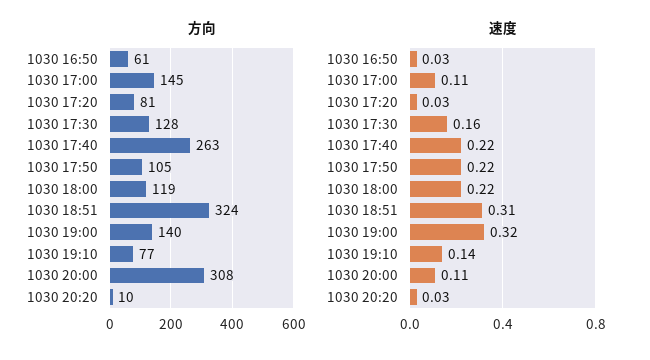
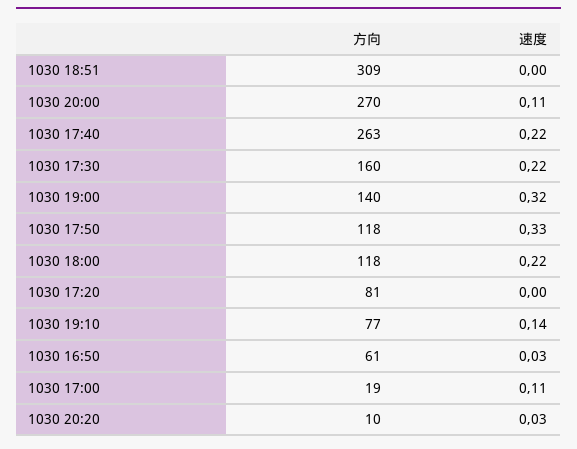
  {
    "方向": {
      "1030 16:50": 61,
-     "1030 17:00": 145,
+     "1030 17:00": 19,
      "1030 17:20": 81,
-     "1030 17:30": 128,
+     "1030 17:30": 160,
      "1030 17:40": 263,
-     "1030 17:50": 105,
+     "1030 17:50": 118,
-     "1030 18:00": 119,
+     "1030 18:00": 118,
-     "1030 18:51": 324,
+     "1030 18:51": 309,
      "1030 19:00": 140,
      "1030 19:10": 77,
-     "1030 20:00": 308,
+     "1030 20:00": 270,
      "1030 20:20": 10
    },
    "速度": {
      "1030 16:50": 0.03,
      "1030 17:00": 0.11,
-     "1030 17:20": 0.03,
+     "1030 17:20": 0,
-     "1030 17:30": 0.16,
+     "1030 17:30": 0.22,
      "1030 17:40": 0.22,
-     "1030 17:50": 0.22,
+     "1030 17:50": 0.33,
      "1030 18:00": 0.22,
-     "1030 18:51": 0.31,
+     "1030 18:51": 0,
      "1030 19:00": 0.32,
      "1030 19:10": 0.14,
      "1030 20:00": 0.11,
      "1030 20:20": 0.03
    }
  }

